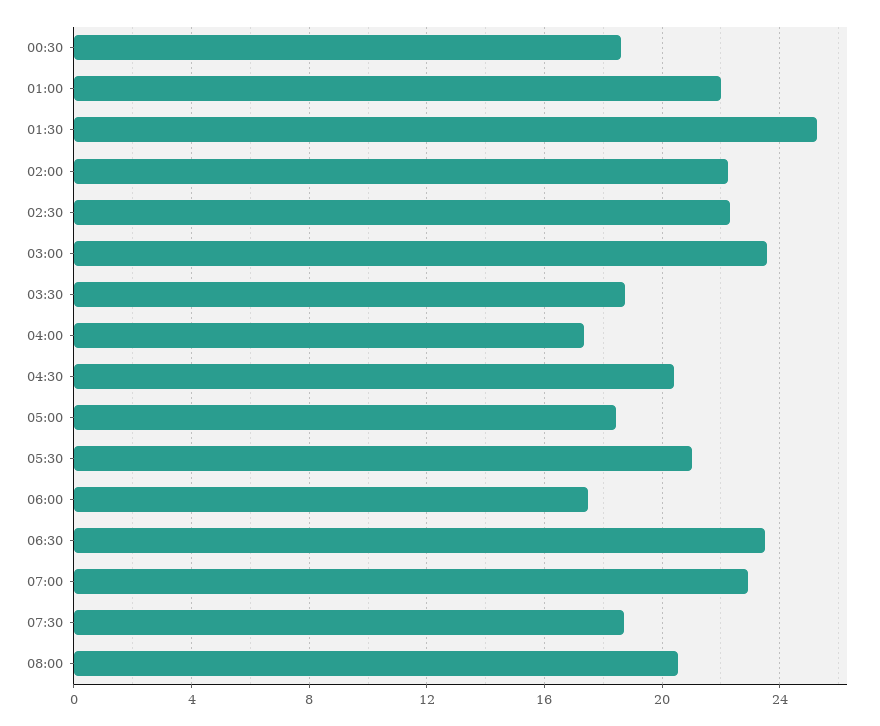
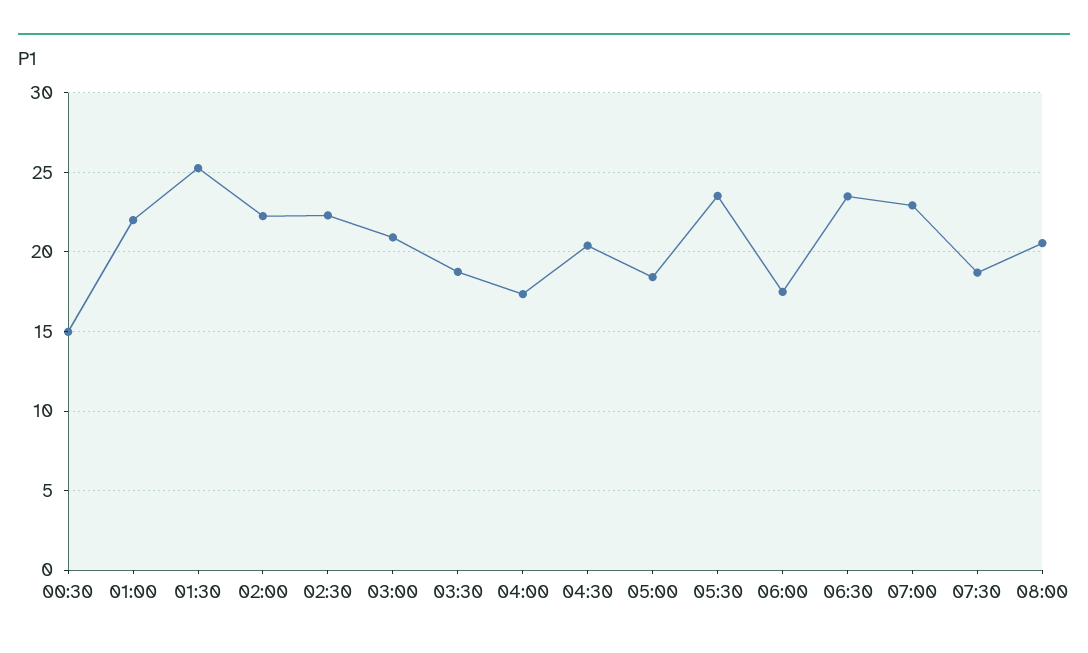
  {
-   "00:30": 18.5,
+   "00:30": 15,
    "01:00": 22,
    "01:30": 25.5,
    "02:00": 22.5,
    "02:30": 22.5,
-   "03:00": 23.5,
+   "03:00": 21,
    "03:30": 19,
    "04:00": 17.5,
    "04:30": 20.5,
    "05:00": 18.5,
-   "05:30": 21,
+   "05:30": 23.5,
    "06:00": 17.5,
    "06:30": 23.5,
    "07:00": 23,
    "07:30": 18.5,
    "08:00": 20.5
  }

